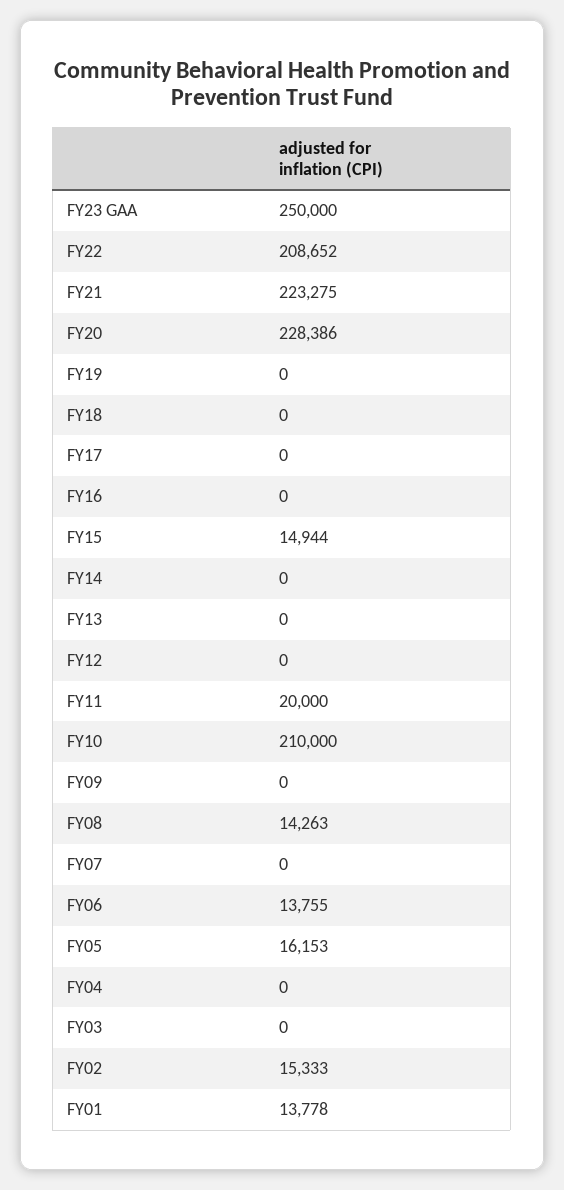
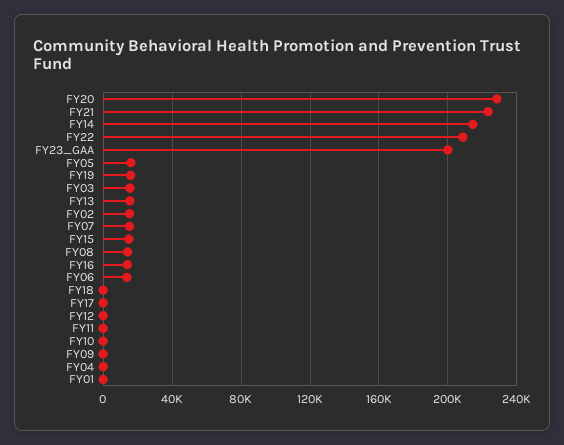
  {
-   "FY23 GAA": 250000,
+   "FY23 GAA": 200000,
    "FY22": 208652,
    "FY21": 223275,
    "FY20": 228386,
-   "FY19": 0,
+   "FY19": 15000,
    "FY18": 0,
    "FY17": 0,
-   "FY16": 0,
+   "FY16": 15000,
    "FY15": 14944,
-   "FY14": 0,
+   "FY14": 215000,
-   "FY13": 0,
+   "FY13": 15000,
    "FY12": 0,
-   "FY11": 20000,
+   "FY11": 0,
-   "FY10": 210000,
+   "FY10": 0,
    "FY09": 0,
    "FY08": 14263,
-   "FY07": 0,
+   "FY07": 15000,
    "FY06": 13755,
    "FY05": 16153,
    "FY04": 0,
-   "FY03": 0,
+   "FY03": 15000,
    "FY02": 15333,
-   "FY01": 13778
+   "FY01": 0
  }

